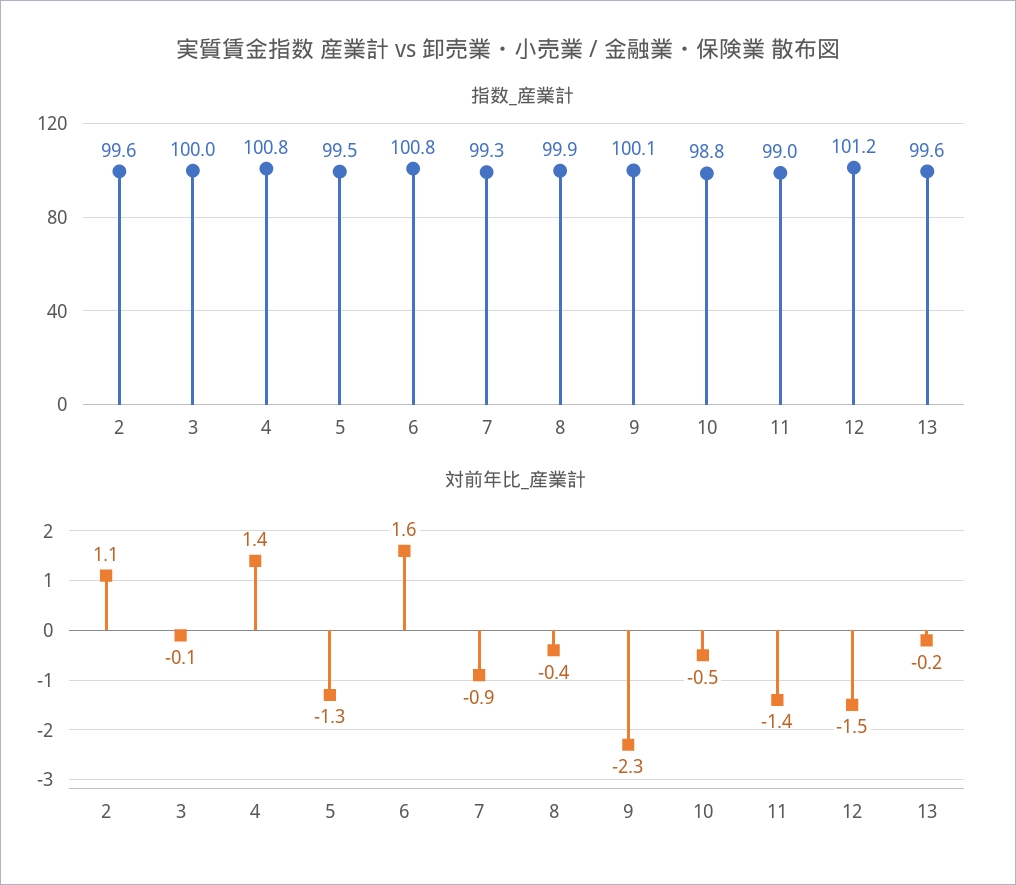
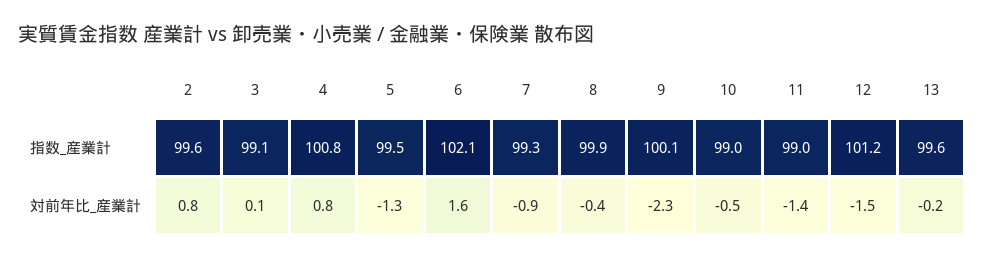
  {
    "指数_産業計": {
      "2": 99.6,
-     "3": 100,
+     "3": 99.1,
      "4": 100.8,
      "5": 99.5,
-     "6": 100.8,
+     "6": 102.1,
      "7": 99.3,
      "8": 99.9,
      "9": 100.1,
-     "10": 98.8,
+     "10": 99,
      "11": 99,
      "12": 101.2,
      "13": 99.6
    },
    "対前年比_産業計": {
-     "2": 1.1,
+     "2": 0.8,
-     "3": -0.1,
+     "3": 0.1,
-     "4": 1.4,
+     "4": 0.8,
      "5": -1.3,
      "6": 1.6,
      "7": -0.9,
      "8": -0.4,
      "9": -2.3,
      "10": -0.5,
      "11": -1.4,
      "12": -1.5,
      "13": -0.2
    }
  }

